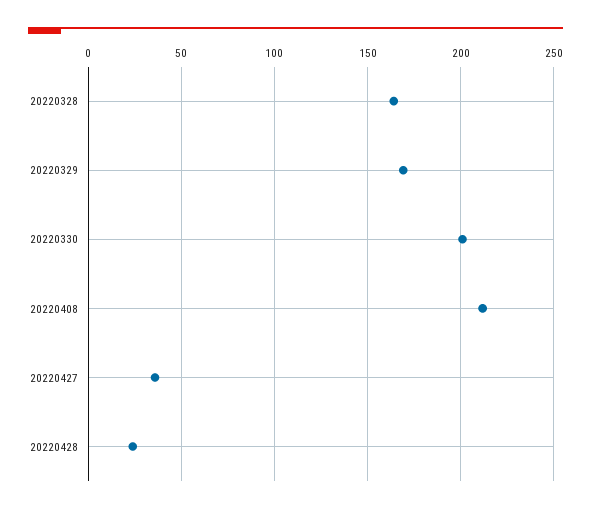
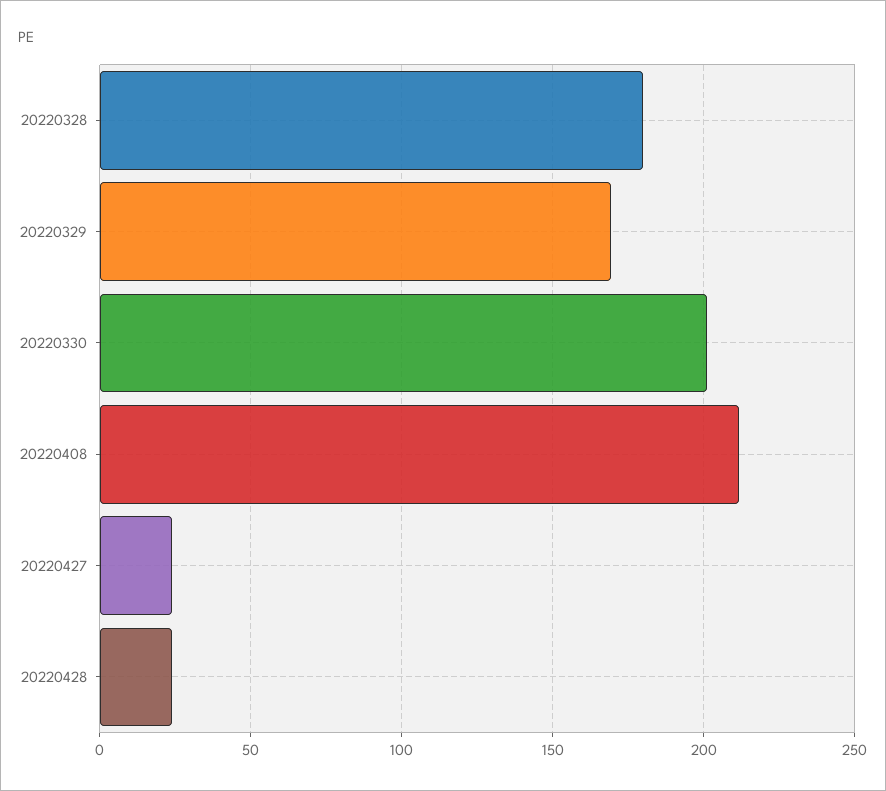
  {
-   "20220328": 165,
+   "20220328": 180,
    "20220329": 170,
    "20220330": 200,
    "20220408": 210,
-   "20220427": 35,
+   "20220427": 25,
    "20220428": 25
  }

